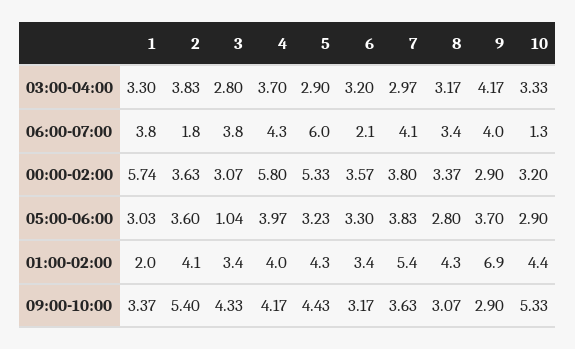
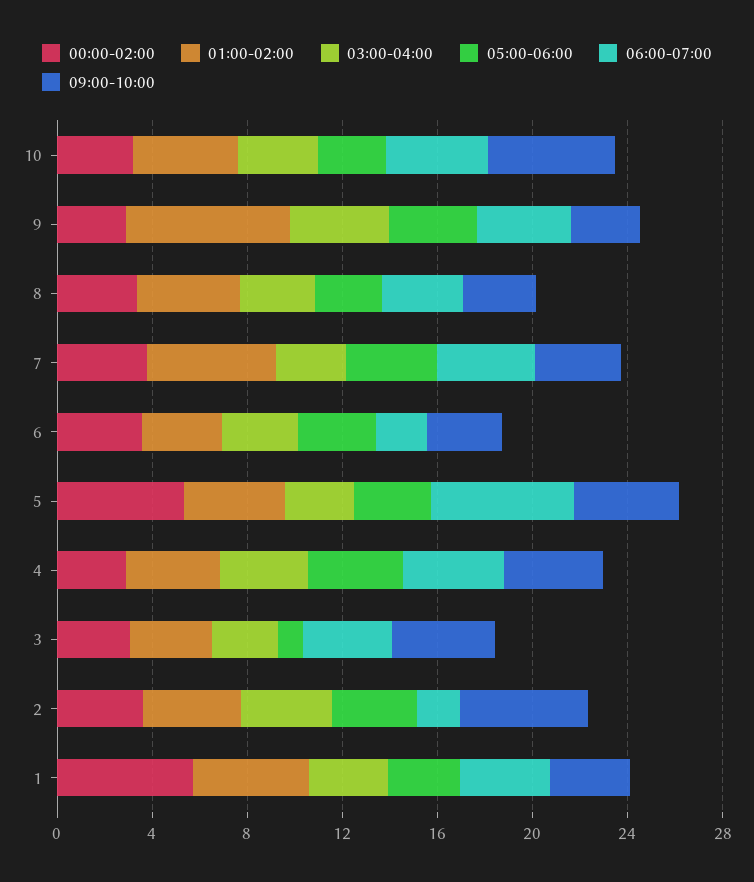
  {
    "03:00-04:00": {
      "1": 3.3,
      "2": 3.83,
      "3": 2.8,
      "4": 3.7,
      "5": 2.9,
      "6": 3.2,
      "7": 2.97,
      "8": 3.17,
      "9": 4.17,
      "10": 3.33
    },
    "06:00-07:00": {
      "1": 3.8,
      "2": 1.8,
      "3": 3.8,
      "4": 4.3,
      "5": 6,
      "6": 2.1,
      "7": 4.1,
      "8": 3.4,
      "9": 4,
-     "10": 1.3
+     "10": 4
    },
    "00:00-02:00": {
      "1": 5.74,
      "2": 3.63,
      "3": 3.07,
-     "4": 5.8,
+     "4": 3,
      "5": 5.33,
      "6": 3.57,
      "7": 3.8,
      "8": 3.37,
      "9": 2.9,
      "10": 3.2
    },
    "05:00-06:00": {
      "1": 3.03,
      "2": 3.6,
      "3": 1.04,
      "4": 3.97,
      "5": 3.23,
      "6": 3.3,
      "7": 3.83,
      "8": 2.8,
      "9": 3.7,
      "10": 2.9
    },
    "01:00-02:00": {
-     "1": 2,
+     "1": 5,
      "2": 4.1,
      "3": 3.4,
      "4": 4,
      "5": 4.3,
      "6": 3.4,
      "7": 5.4,
      "8": 4.3,
      "9": 6.9,
      "10": 4.4
    },
    "09:00-10:00": {
      "1": 3.37,
      "2": 5.4,
      "3": 4.33,
      "4": 4.17,
      "5": 4.43,
      "6": 3.17,
      "7": 3.63,
      "8": 3.07,
      "9": 2.9,
      "10": 5.33
    }
  }

